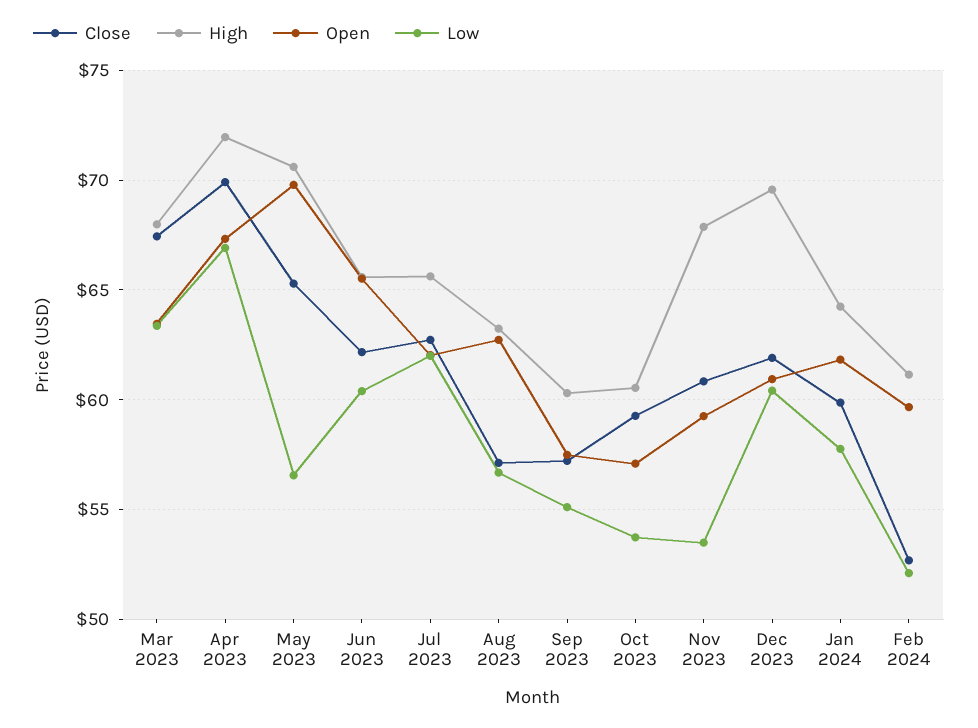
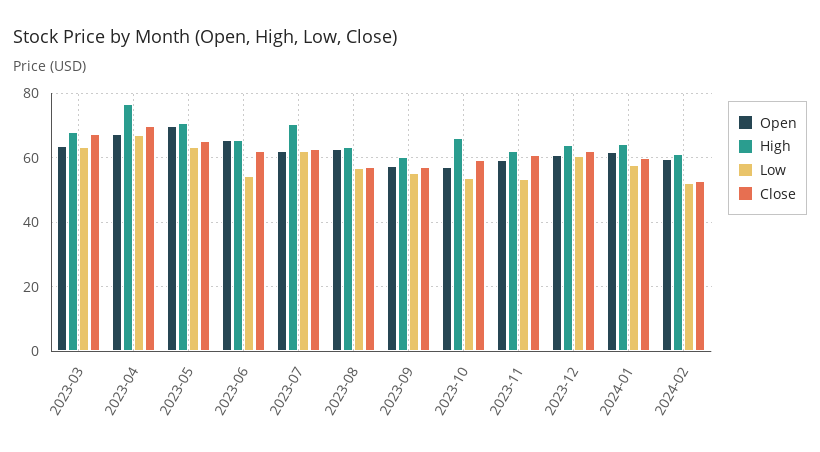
  {
    "Close": {
      "Mar 2023": 67.5,
      "Apr 2023": 70,
      "May 2023": 65.5,
      "Jun 2023": 62,
      "Jul 2023": 62.5,
      "Aug 2023": 57,
      "Sep 2023": 57,
      "Oct 2023": 59.5,
      "Nov 2023": 61,
      "Dec 2023": 62,
      "Jan 2024": 60,
      "Feb 2024": 52.5
    },
    "High": {
      "Mar 2023": 68,
-     "Apr 2023": 72,
+     "Apr 2023": 76,
      "May 2023": 70.5,
      "Jun 2023": 65.5,
-     "Jul 2023": 65.5,
+     "Jul 2023": 70,
      "Aug 2023": 63,
      "Sep 2023": 60.5,
-     "Oct 2023": 60.5,
+     "Oct 2023": 66,
-     "Nov 2023": 68,
+     "Nov 2023": 62,
-     "Dec 2023": 69.5,
+     "Dec 2023": 64,
      "Jan 2024": 64,
      "Feb 2024": 61
    },
    "Open": {
      "Mar 2023": 63.5,
      "Apr 2023": 67.5,
      "May 2023": 70,
      "Jun 2023": 65.5,
      "Jul 2023": 62,
      "Aug 2023": 62.5,
      "Sep 2023": 57.5,
      "Oct 2023": 57,
      "Nov 2023": 59.5,
      "Dec 2023": 61,
      "Jan 2024": 62,
      "Feb 2024": 59.5
    },
    "Low": {
      "Mar 2023": 63.5,
      "Apr 2023": 67,
-     "May 2023": 56.5,
+     "May 2023": 64,
-     "Jun 2023": 60.5,
+     "Jun 2023": 54,
      "Jul 2023": 62,
      "Aug 2023": 56.5,
      "Sep 2023": 55,
      "Oct 2023": 53.5,
      "Nov 2023": 53.5,
      "Dec 2023": 60.5,
      "Jan 2024": 58,
      "Feb 2024": 52
    }
  }

